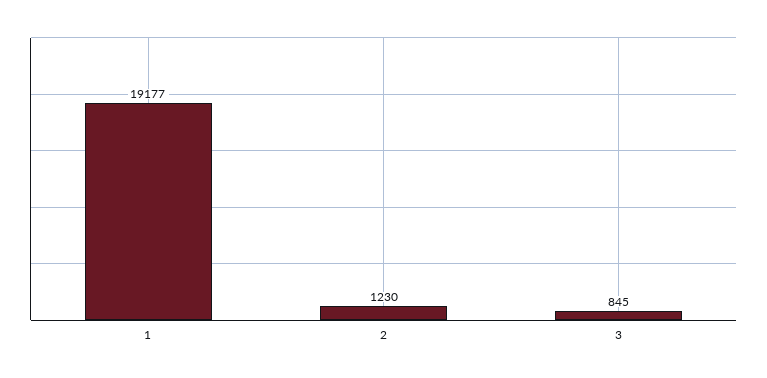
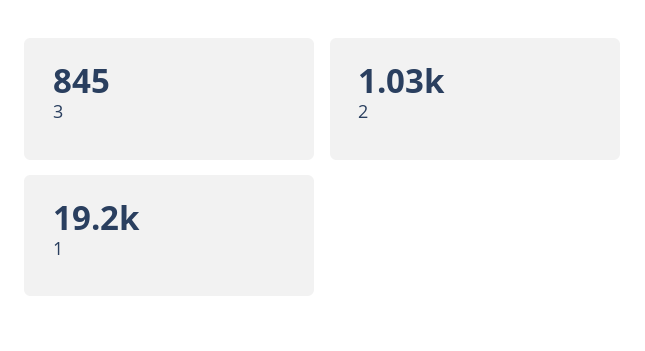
  {
    "1": 19177,
-   "2": 1230,
+   "2": 1030,
    "3": 845
  }

